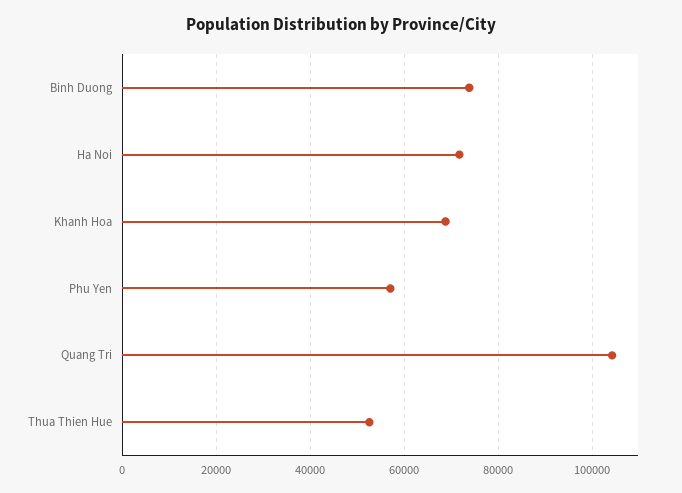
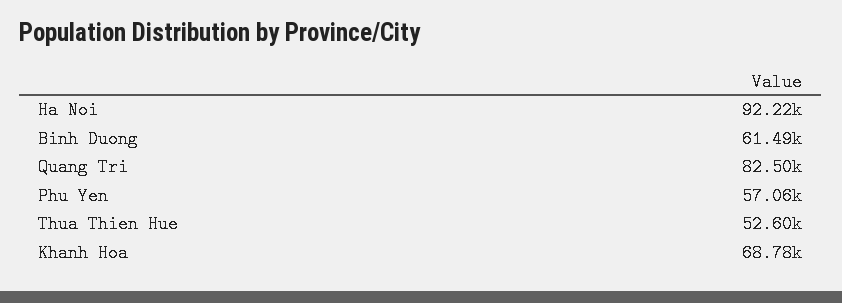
  {
-   "Binh Duong": 74000,
+   "Binh Duong": 61490,
-   "Ha Noi": 72000,
+   "Ha Noi": 92220,
    "Khanh Hoa": 68780,
    "Phu Yen": 57060,
-   "Quang Tri": 104000,
+   "Quang Tri": 82500,
    "Thua Thien Hue": 52600
  }

